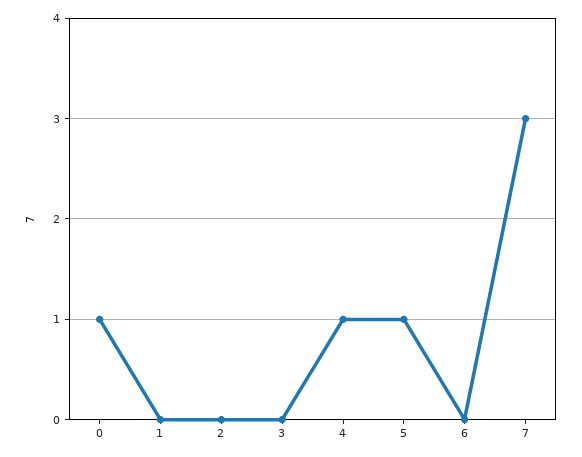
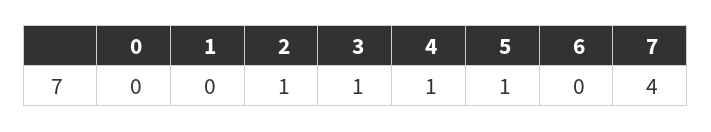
  {
-   "0": 1,
+   "0": 0,
    "1": 0,
-   "2": 0,
+   "2": 1,
-   "3": 0,
+   "3": 1,
    "4": 1,
    "5": 1,
    "6": 0,
-   "7": 3
+   "7": 4
  }

